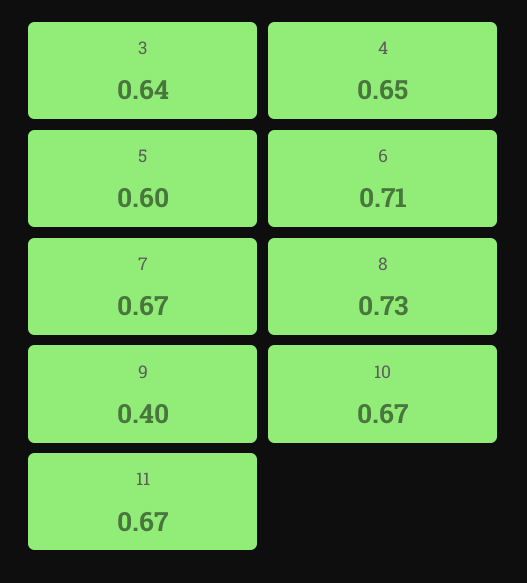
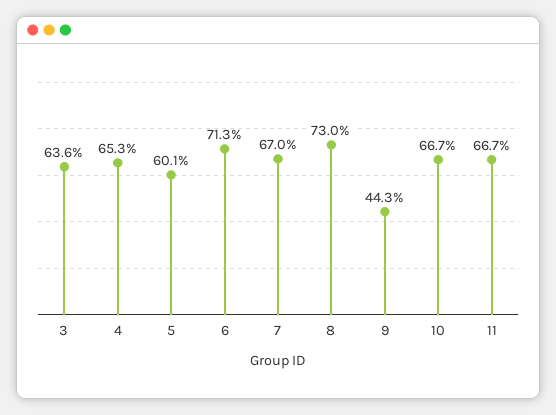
  {
    "3": 0.636,
    "4": 0.653,
    "5": 0.601,
    "6": 0.713,
    "7": 0.67,
    "8": 0.73,
-   "9": 0.4,
+   "9": 0.443,
    "10": 0.667,
    "11": 0.667
  }

